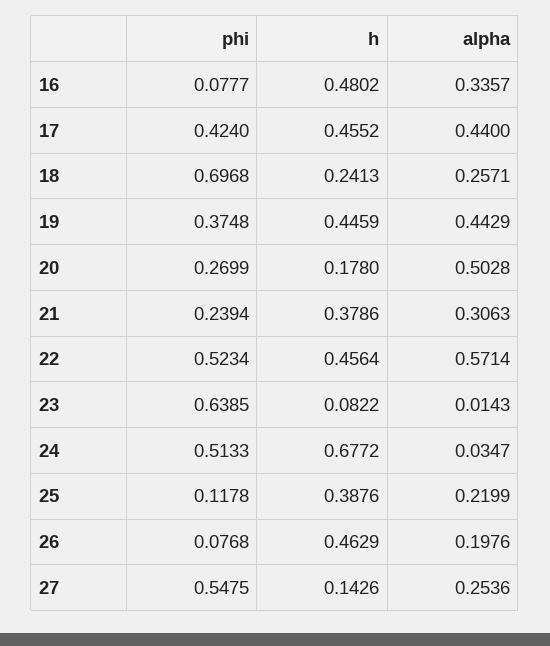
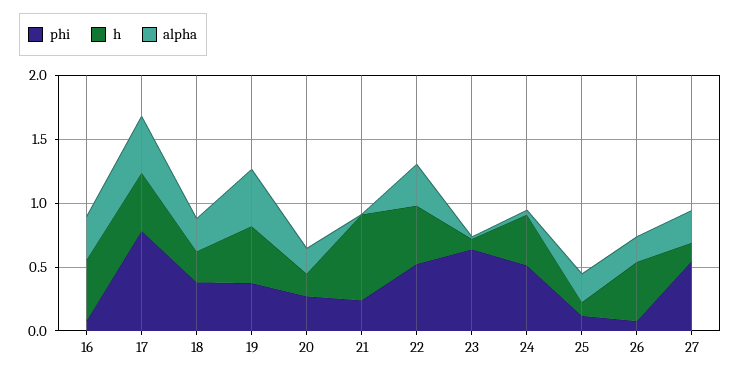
  {
    "phi": {
      "16": 0.0777,
-     "17": 0.424,
+     "17": 0.8,
-     "18": 0.6968,
+     "18": 0.4,
      "19": 0.3748,
      "20": 0.2699,
      "21": 0.2394,
      "22": 0.5234,
      "23": 0.6385,
      "24": 0.5133,
      "25": 0.1178,
      "26": 0.0768,
      "27": 0.5475
    },
    "h": {
      "16": 0.4802,
      "17": 0.4552,
      "18": 0.2413,
      "19": 0.4459,
      "20": 0.178,
-     "21": 0.3786,
+     "21": 0.7,
      "22": 0.4564,
      "23": 0.0822,
-     "24": 0.6772,
+     "24": 0.4,
-     "25": 0.3876,
+     "25": 0.1,
      "26": 0.4629,
      "27": 0.1426
    },
    "alpha": {
      "16": 0.3357,
      "17": 0.44,
      "18": 0.2571,
      "19": 0.4429,
-     "20": 0.5028,
+     "20": 0.2,
-     "21": 0.3063,
+     "21": 0,
-     "22": 0.5714,
+     "22": 0.3,
      "23": 0.0143,
      "24": 0.0347,
      "25": 0.2199,
      "26": 0.1976,
      "27": 0.2536
    }
  }

